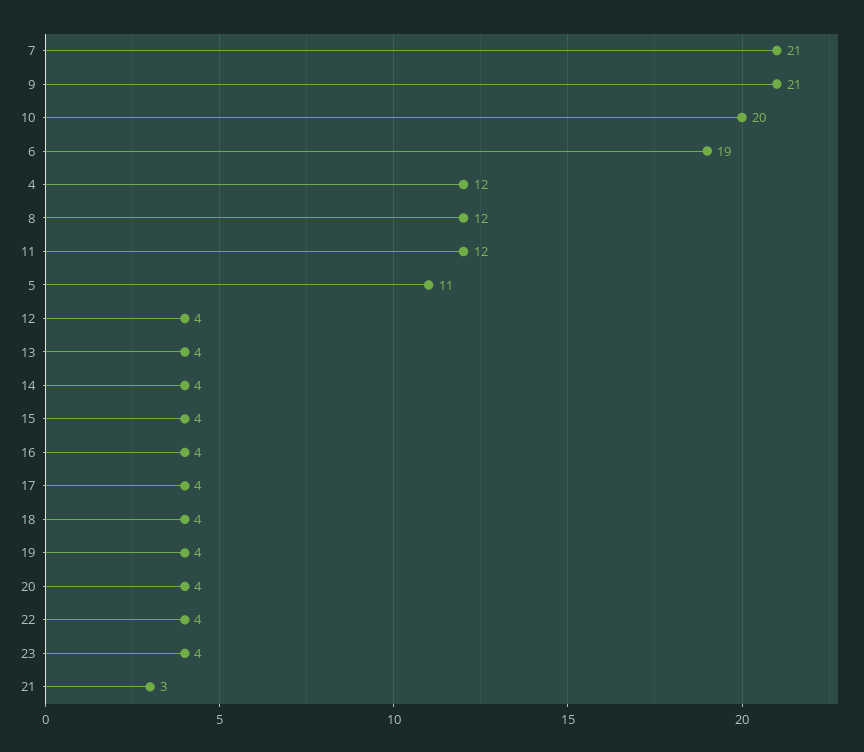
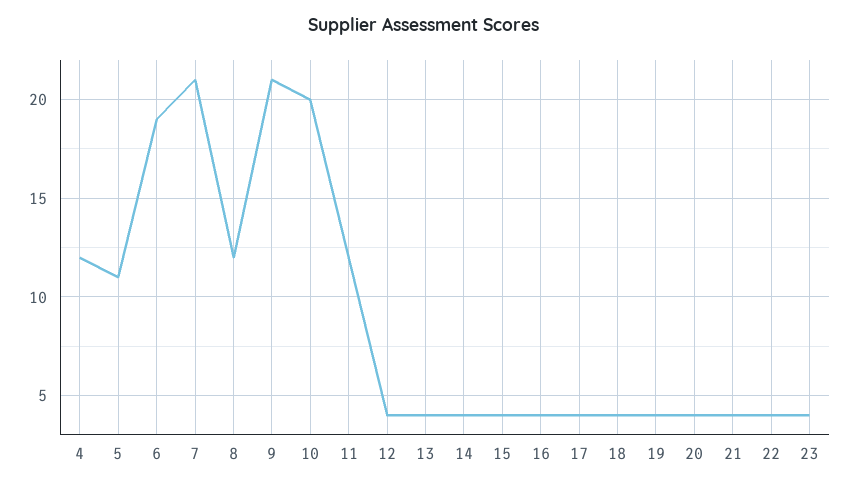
  {
    "7": 21,
    "9": 21,
    "10": 20,
    "6": 19,
    "4": 12,
    "8": 12,
    "11": 12,
    "5": 11,
    "12": 4,
    "13": 4,
    "14": 4,
    "15": 4,
    "16": 4,
    "17": 4,
    "18": 4,
    "19": 4,
    "20": 4,
    "22": 4,
    "23": 4,
-   "21": 3
+   "21": 4
  }

